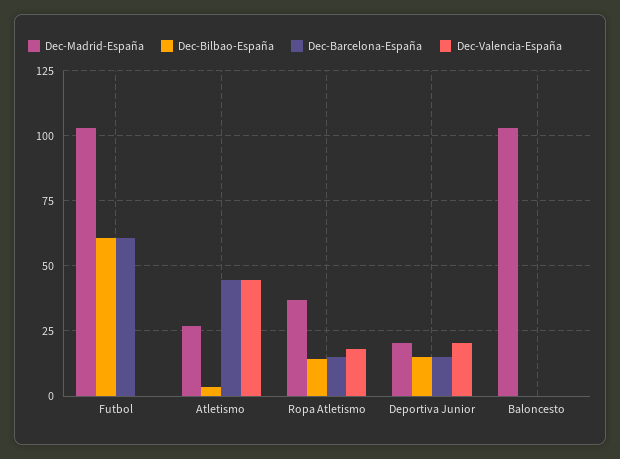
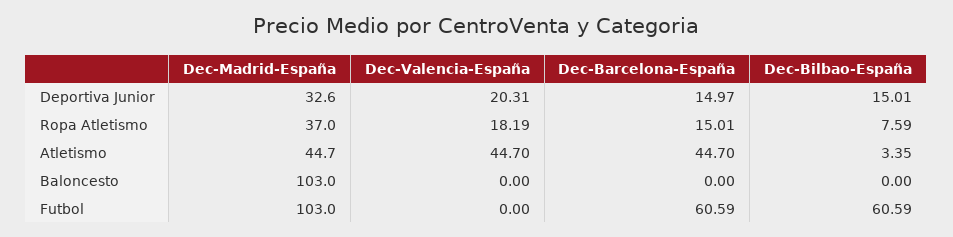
  {
    "Dec-Madrid-España": {
      "Futbol": 103,
-     "Atletismo": 27.5,
+     "Atletismo": 44.7,
      "Ropa Atletismo": 37,
-     "Deportiva Junior": 20,
+     "Deportiva Junior": 32.6,
      "Baloncesto": 103
    },
    "Dec-Bilbao-España": {
      "Futbol": 60.59,
      "Atletismo": 3.35,
-     "Ropa Atletismo": 15,
+     "Ropa Atletismo": 7.59,
      "Deportiva Junior": 15.01,
      "Baloncesto": 0
    },
    "Dec-Barcelona-España": {
      "Futbol": 60.59,
      "Atletismo": 44.7,
      "Ropa Atletismo": 15.01,
      "Deportiva Junior": 14.97,
      "Baloncesto": 0
    },
    "Dec-Valencia-España": {
      "Futbol": 0,
      "Atletismo": 44.7,
      "Ropa Atletismo": 18.19,
      "Deportiva Junior": 20.31,
      "Baloncesto": 0
    }
  }

